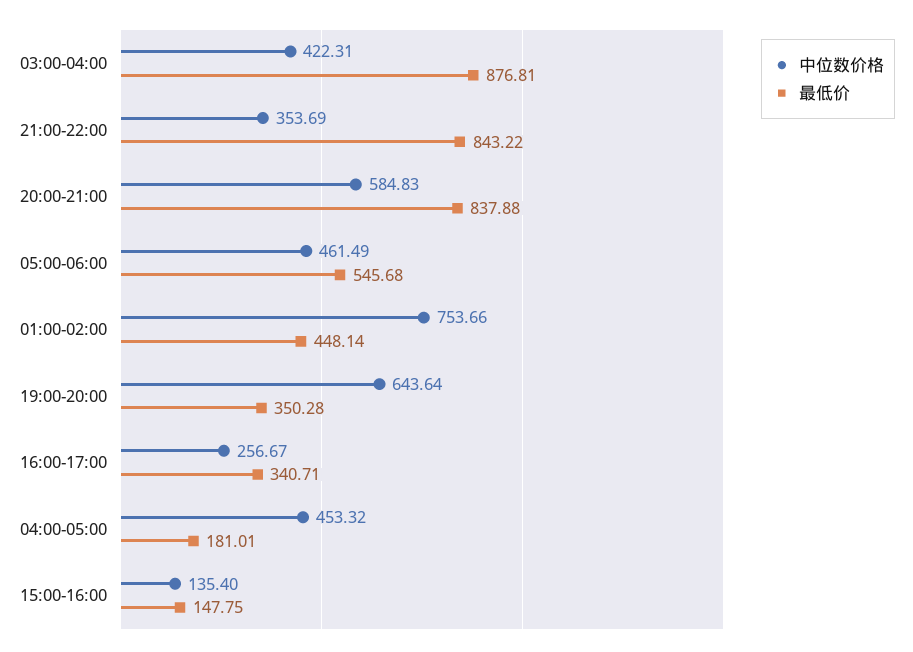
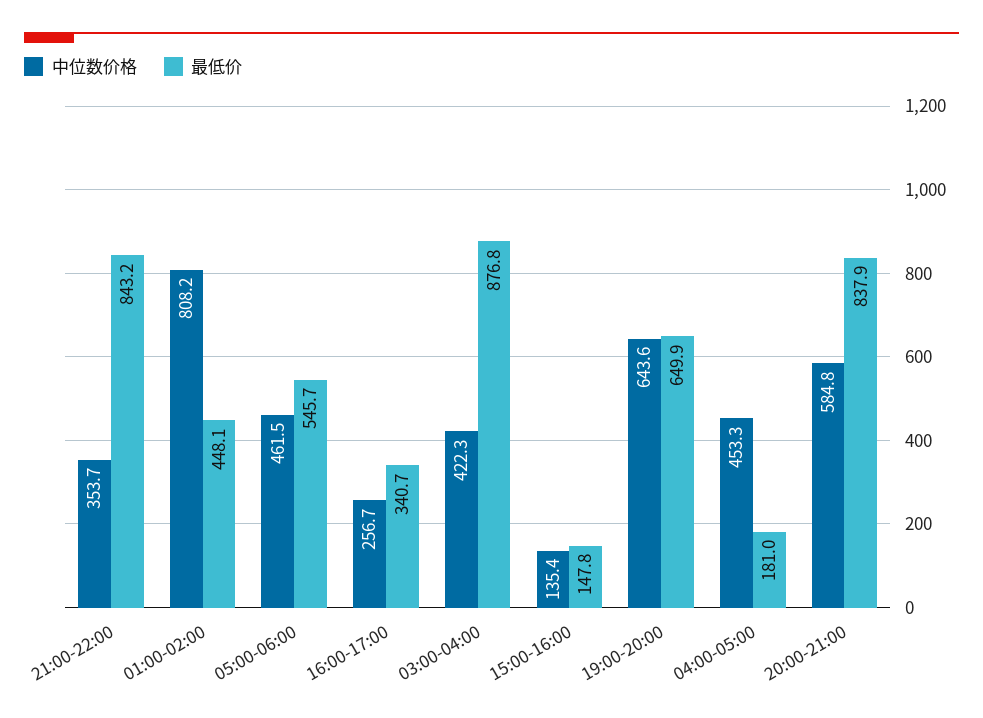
  {
    "中位数价格": {
      "03:00-04:00": 422.31,
      "21:00-22:00": 353.69,
      "20:00-21:00": 584.83,
      "05:00-06:00": 461.49,
-     "01:00-02:00": 753.66,
+     "01:00-02:00": 808.2,
      "19:00-20:00": 643.64,
      "16:00-17:00": 256.67,
      "04:00-05:00": 453.32,
      "15:00-16:00": 135.4
    },
    "最低价": {
      "03:00-04:00": 876.81,
      "21:00-22:00": 843.22,
      "20:00-21:00": 837.88,
      "05:00-06:00": 545.68,
      "01:00-02:00": 448.14,
-     "19:00-20:00": 350.28,
+     "19:00-20:00": 649.9,
      "16:00-17:00": 340.71,
      "04:00-05:00": 181.01,
      "15:00-16:00": 147.75
    }
  }

